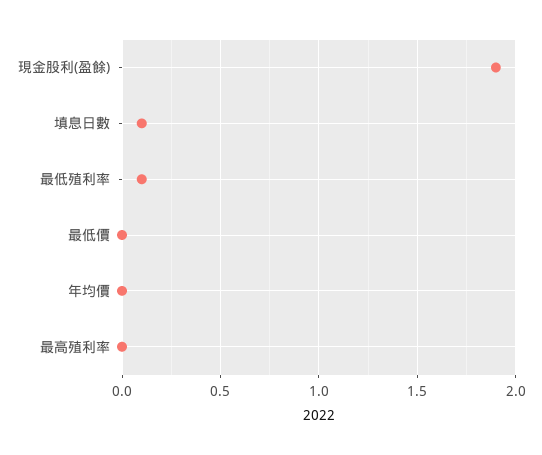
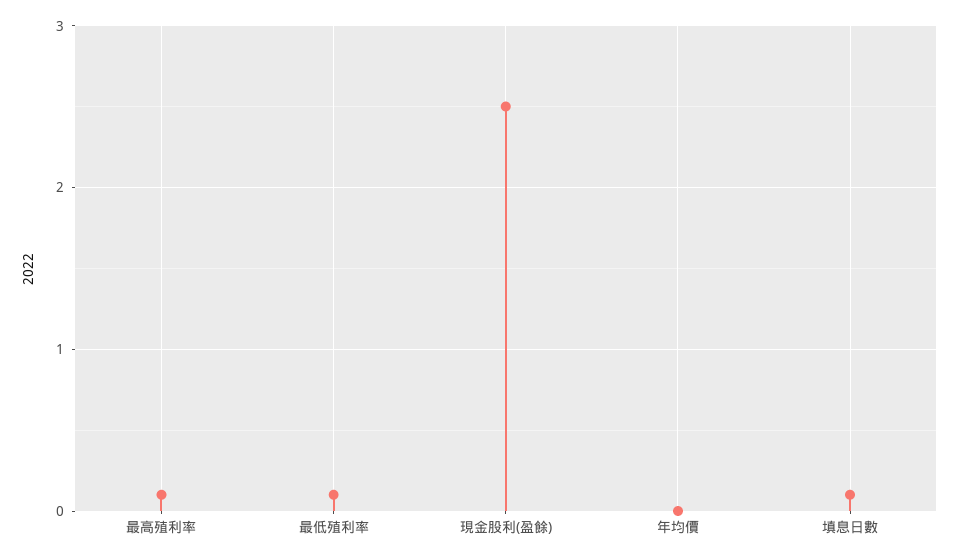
  {
-   "現金股利(盈餘)": 1.9,
+   "現金股利(盈餘)": 2.5,
    "填息日數": 0.1,
    "最低殖利率": 0.1,
-   "最低價": 0,
    "年均價": 0,
-   "最高殖利率": 0
+   "最高殖利率": 0.1
  }

